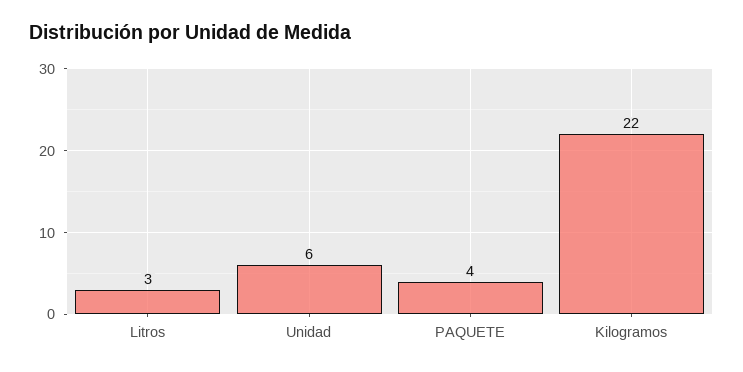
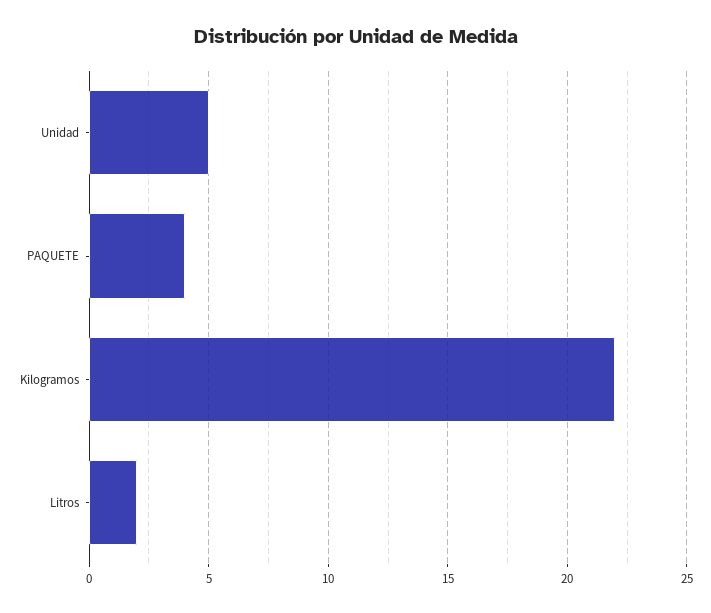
  {
-   "Litros": 3,
+   "Litros": 2,
-   "Unidad": 6,
+   "Unidad": 5,
    "PAQUETE": 4,
    "Kilogramos": 22
  }

